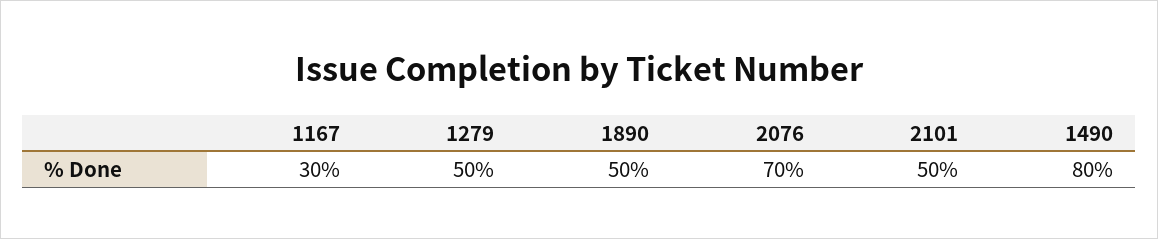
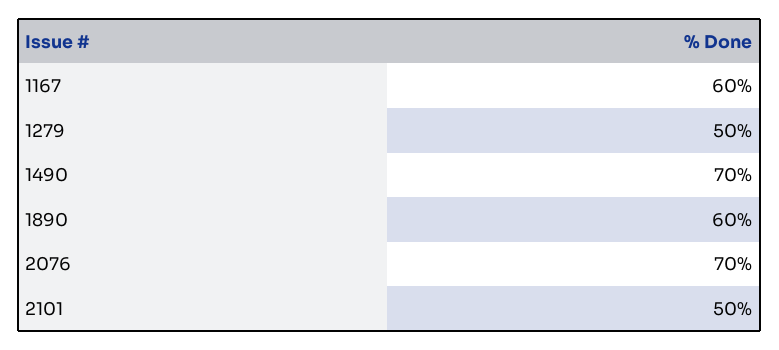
  {
-   "1167": 30,
+   "1167": 60,
    "1279": 50,
-   "1890": 50,
+   "1890": 60,
    "2076": 70,
    "2101": 50,
-   "1490": 80
+   "1490": 70
  }

